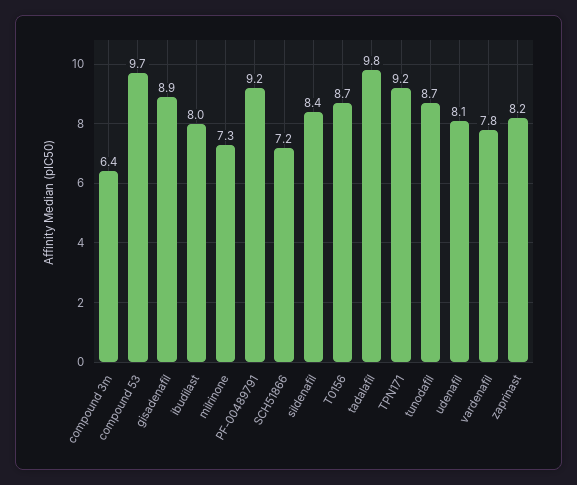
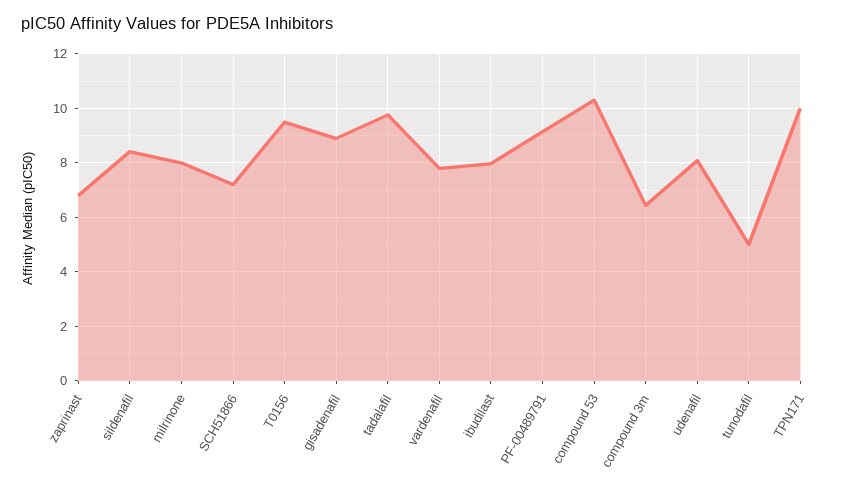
  {
    "compound 3m": 6.4,
-   "compound 53": 9.7,
+   "compound 53": 10.25,
    "gisadenafil": 8.9,
    "ibudilast": 8,
-   "milrinone": 7.3,
+   "milrinone": 8,
    "PF-00489791": 9.2,
    "SCH51866": 7.2,
    "sildenafil": 8.4,
-   "T0156": 8.7,
+   "T0156": 9.5,
    "tadalafil": 9.8,
-   "TPN171": 9.2,
+   "TPN171": 10,
-   "tunodafil": 8.7,
+   "tunodafil": 5,
    "udenafil": 8.1,
    "vardenafil": 7.8,
-   "zaprinast": 8.2
+   "zaprinast": 6.75
  }

